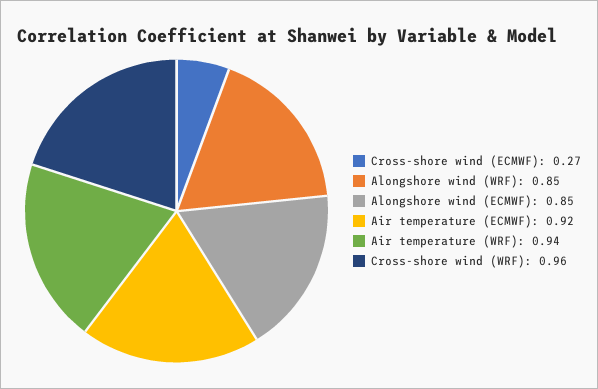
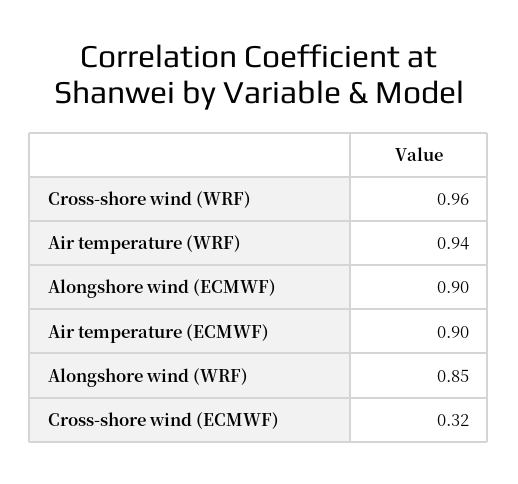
  {
-   "Cross-shore wind (ECMWF)": 0.27,
+   "Cross-shore wind (ECMWF)": 0.32,
    "Alongshore wind (WRF)": 0.85,
-   "Alongshore wind (ECMWF)": 0.85,
+   "Alongshore wind (ECMWF)": 0.9,
-   "Air temperature (ECMWF)": 0.92,
+   "Air temperature (ECMWF)": 0.9,
    "Air temperature (WRF)": 0.94,
    "Cross-shore wind (WRF)": 0.96
  }

